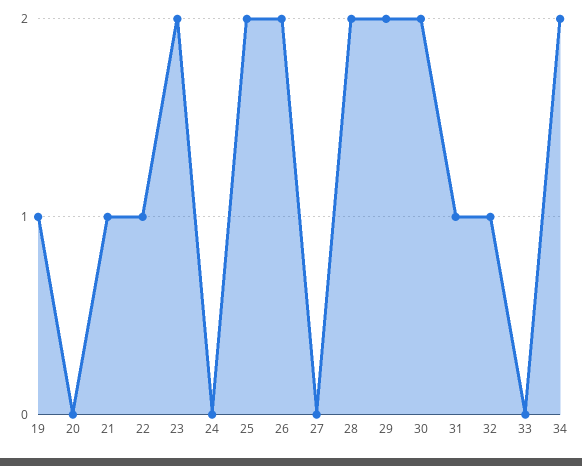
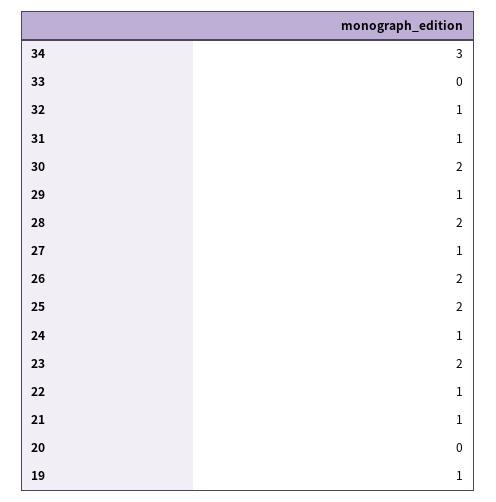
  {
    "19": 1,
    "20": 0,
    "21": 1,
    "22": 1,
    "23": 2,
-   "24": 0,
+   "24": 1,
    "25": 2,
    "26": 2,
-   "27": 0,
+   "27": 1,
    "28": 2,
-   "29": 2,
+   "29": 1,
    "30": 2,
    "31": 1,
    "32": 1,
    "33": 0,
-   "34": 2
+   "34": 3
  }

